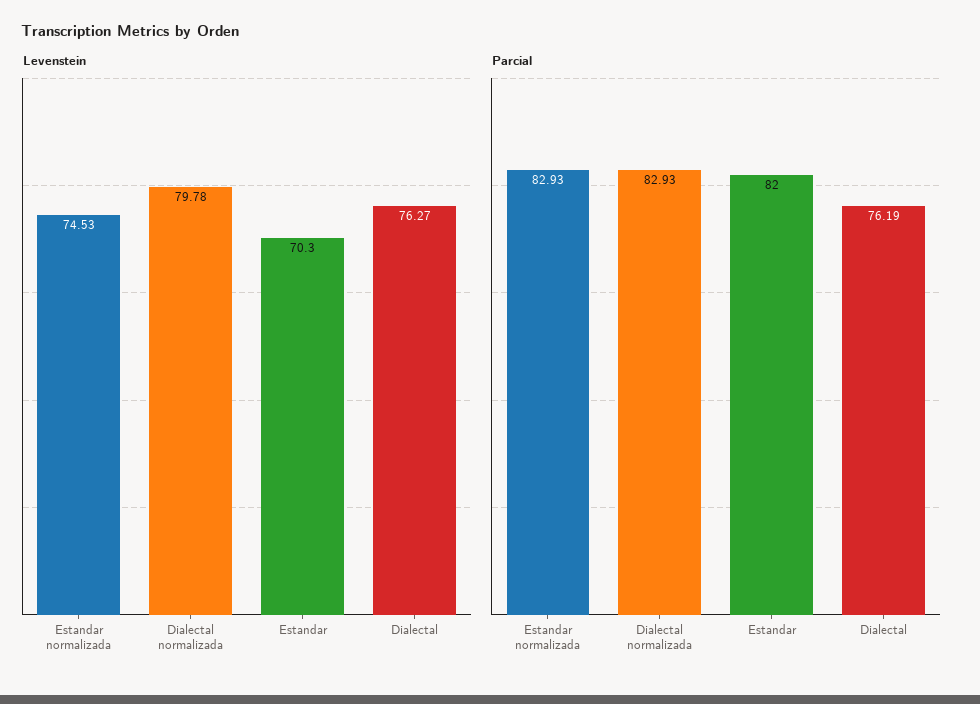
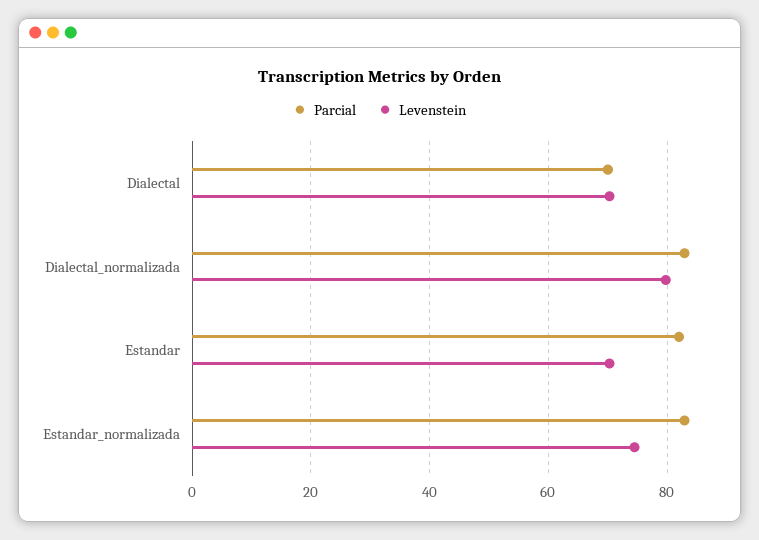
  {
    "Levenstein": {
      "Estandar normalizada": 74.53,
      "Dialectal normalizada": 79.78,
      "Estandar": 70.3,
-     "Dialectal": 76.27
+     "Dialectal": 70
    },
    "Parcial": {
      "Estandar normalizada": 82.93,
      "Dialectal normalizada": 82.93,
      "Estandar": 82,
-     "Dialectal": 76.19
+     "Dialectal": 70
    }
  }

